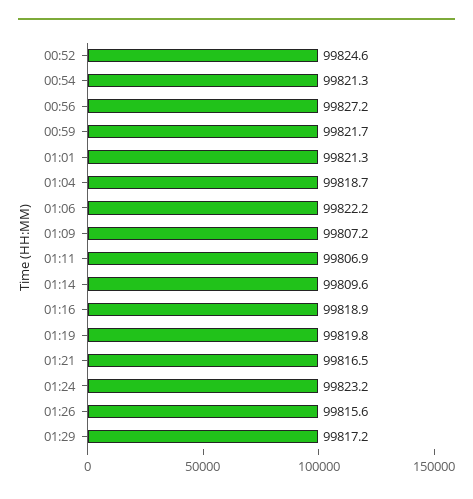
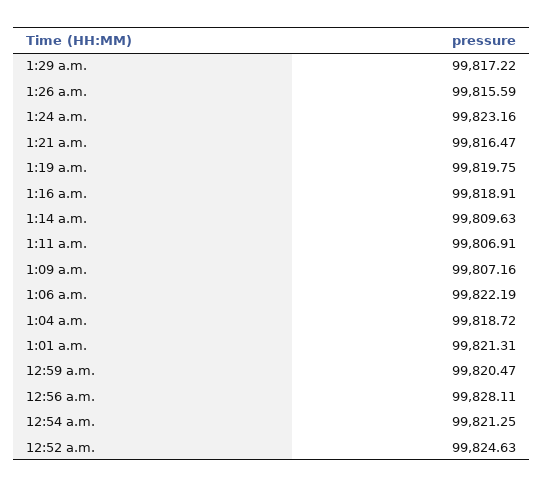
  {
    "00:52": 99824.63,
    "00:54": 99821.25,
-   "00:56": 99827.2,
+   "00:56": 99828.11,
-   "00:59": 99821.7,
+   "00:59": 99820.47,
    "01:01": 99821.31,
    "01:04": 99818.72,
    "01:06": 99822.19,
    "01:09": 99807.16,
    "01:11": 99806.91,
    "01:14": 99809.63,
    "01:16": 99818.91,
    "01:19": 99819.75,
    "01:21": 99816.47,
    "01:24": 99823.16,
    "01:26": 99815.59,
    "01:29": 99817.22
  }

